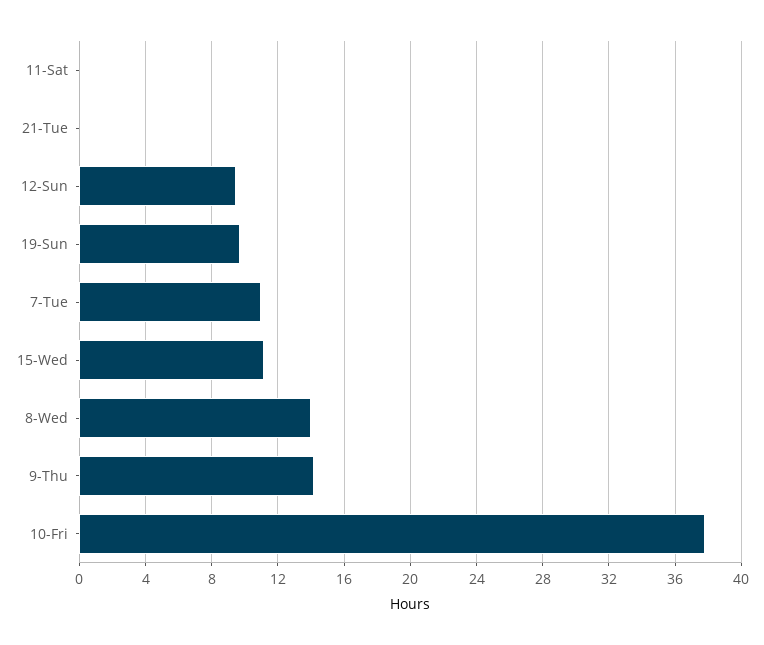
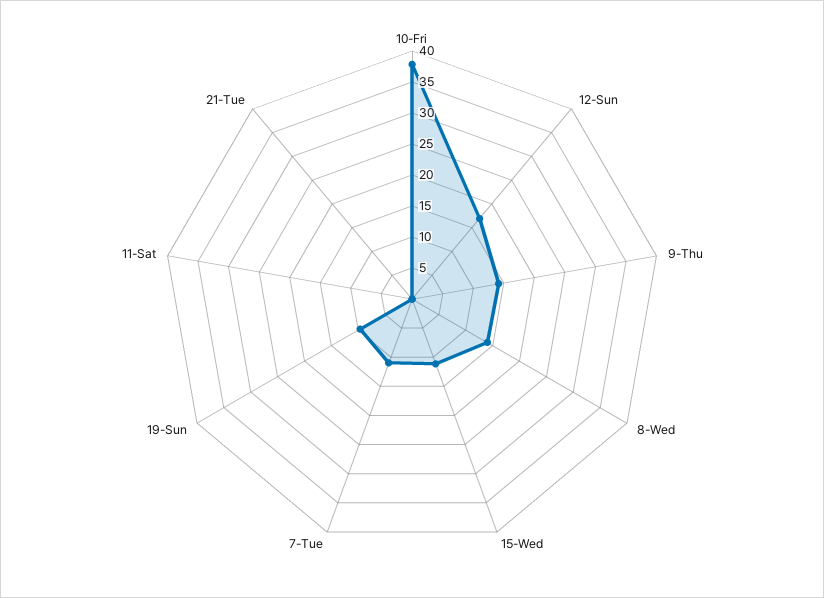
  {
    "11-Sat": 0,
    "21-Tue": 0,
-   "12-Sun": 9.5,
+   "12-Sun": 17.5,
    "19-Sun": 9.5,
    "7-Tue": 11,
    "15-Wed": 11,
    "8-Wed": 14,
    "9-Thu": 14,
    "10-Fri": 38
  }

